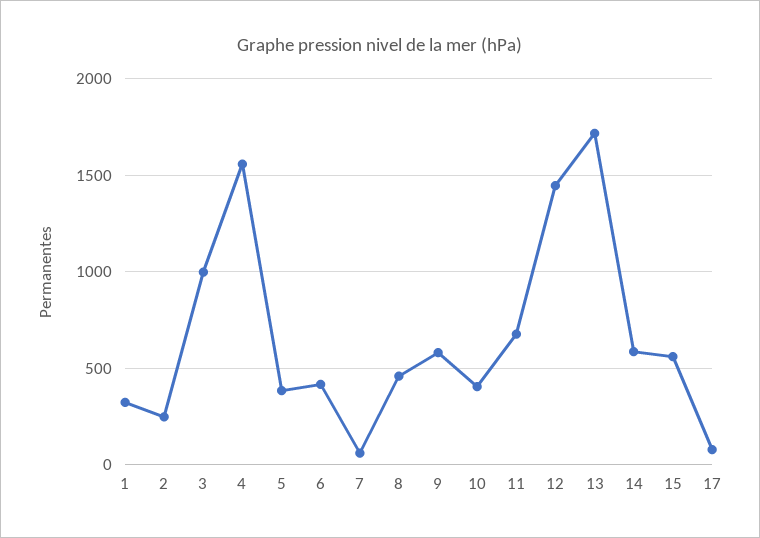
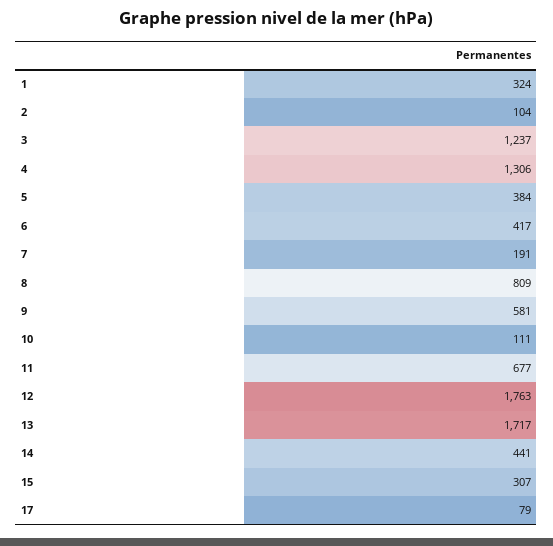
  {
    "1": 324,
-   "2": 250,
+   "2": 104,
-   "3": 1000,
+   "3": 1237,
-   "4": 1550,
+   "4": 1306,
    "5": 384,
    "6": 417,
-   "7": 50,
+   "7": 191,
-   "8": 450,
+   "8": 809,
    "9": 581,
-   "10": 400,
+   "10": 111,
    "11": 677,
-   "12": 1450,
+   "12": 1763,
    "13": 1717,
-   "14": 600,
+   "14": 441,
-   "15": 550,
+   "15": 307,
    "17": 79
  }

